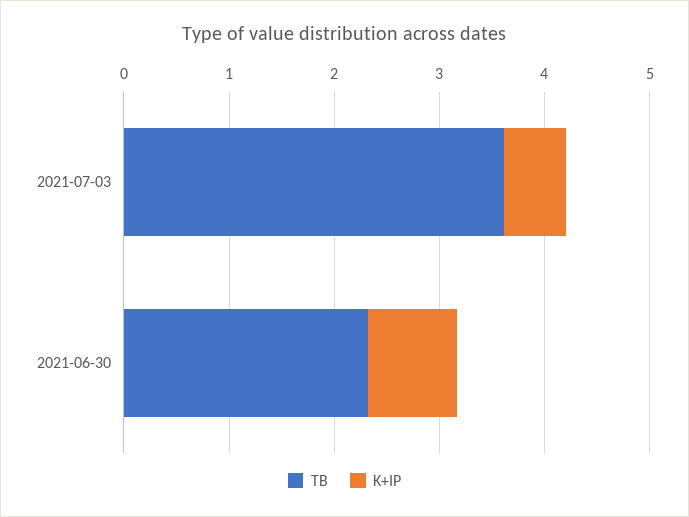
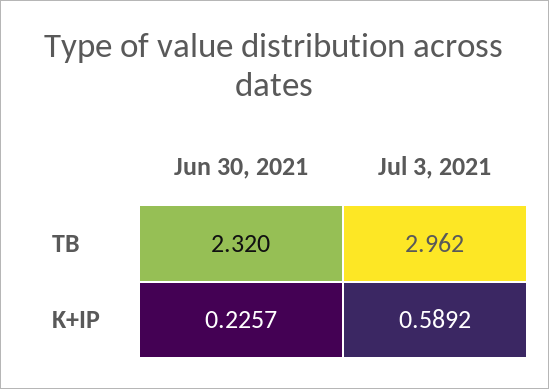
  {
    "TB": {
-     "2021-07-03": 3.6,
+     "2021-07-03": 2.962,
      "2021-06-30": 2.32
    },
    "K+IP": {
      "2021-07-03": 0.5892,
-     "2021-06-30": 0.8
+     "2021-06-30": 0.2257
    }
  }

